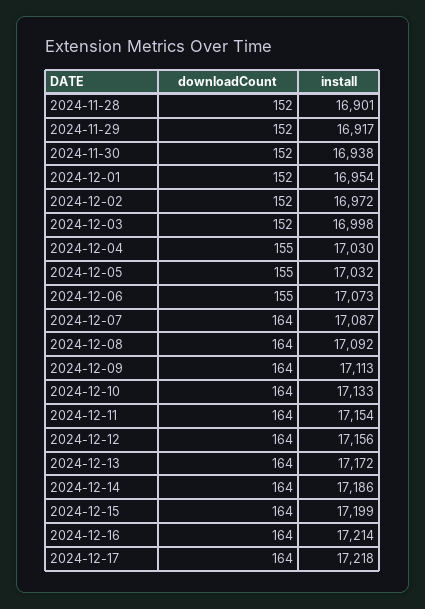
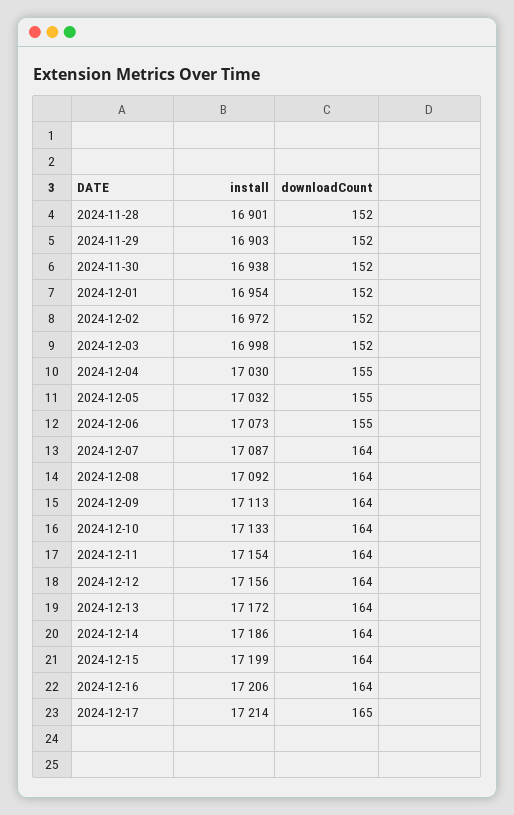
  {
    "downloadCount": {
      "2024-11-28": 152,
      "2024-11-29": 152,
      "2024-11-30": 152,
      "2024-12-01": 152,
      "2024-12-02": 152,
      "2024-12-03": 152,
      "2024-12-04": 155,
      "2024-12-05": 155,
      "2024-12-06": 155,
      "2024-12-07": 164,
      "2024-12-08": 164,
      "2024-12-09": 164,
      "2024-12-10": 164,
      "2024-12-11": 164,
      "2024-12-12": 164,
      "2024-12-13": 164,
      "2024-12-14": 164,
      "2024-12-15": 164,
      "2024-12-16": 164,
-     "2024-12-17": 164
+     "2024-12-17": 165
    },
    "install": {
      "2024-11-28": 16901,
-     "2024-11-29": 16917,
+     "2024-11-29": 16903,
      "2024-11-30": 16938,
      "2024-12-01": 16954,
      "2024-12-02": 16972,
      "2024-12-03": 16998,
      "2024-12-04": 17030,
      "2024-12-05": 17032,
      "2024-12-06": 17073,
      "2024-12-07": 17087,
      "2024-12-08": 17092,
      "2024-12-09": 17113,
      "2024-12-10": 17133,
      "2024-12-11": 17154,
      "2024-12-12": 17156,
      "2024-12-13": 17172,
      "2024-12-14": 17186,
      "2024-12-15": 17199,
-     "2024-12-16": 17214,
+     "2024-12-16": 17206,
-     "2024-12-17": 17218
+     "2024-12-17": 17214
    }
  }

